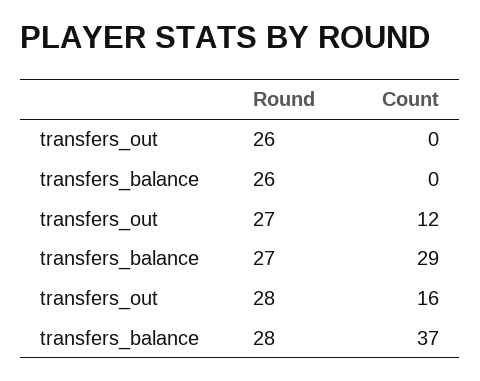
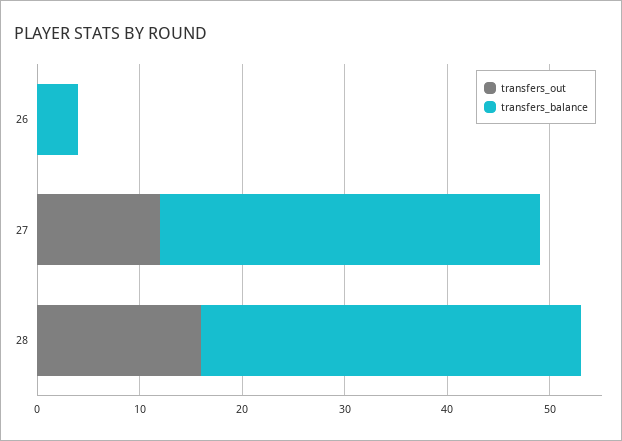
  {
    "transfers_out": {
      "26": 0,
      "27": 12,
      "28": 16
    },
    "transfers_balance": {
-     "26": 0,
+     "26": 4,
-     "27": 29,
+     "27": 37,
      "28": 37
    }
  }

